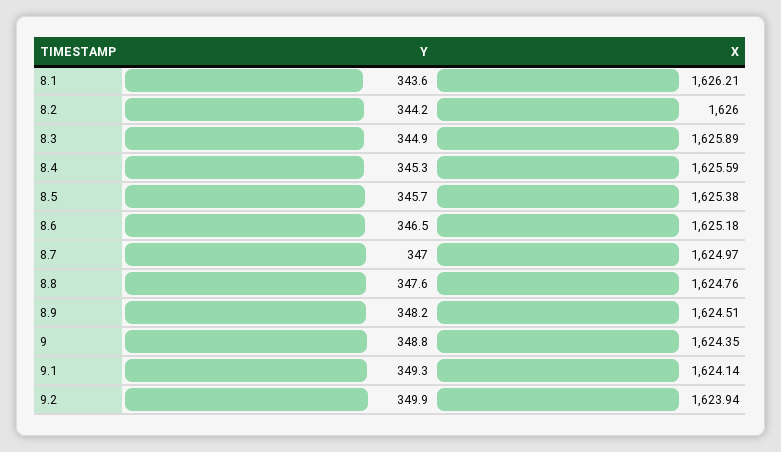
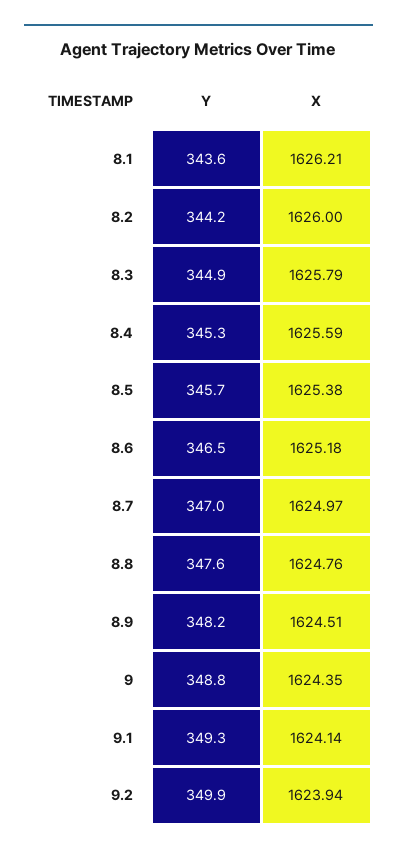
  {
    "Y": {
      "8.1": 343.6,
      "8.2": 344.2,
      "8.3": 344.9,
      "8.4": 345.3,
      "8.5": 345.7,
      "8.6": 346.5,
      "8.7": 347,
      "8.8": 347.6,
      "8.9": 348.2,
      "9": 348.8,
      "9.1": 349.3,
      "9.2": 349.9
    },
    "X": {
      "8.1": 1626.21,
      "8.2": 1626,
-     "8.3": 1625.89,
+     "8.3": 1625.79,
      "8.4": 1625.59,
      "8.5": 1625.38,
      "8.6": 1625.18,
      "8.7": 1624.97,
      "8.8": 1624.76,
      "8.9": 1624.51,
      "9": 1624.35,
      "9.1": 1624.14,
      "9.2": 1623.94
    }
  }

